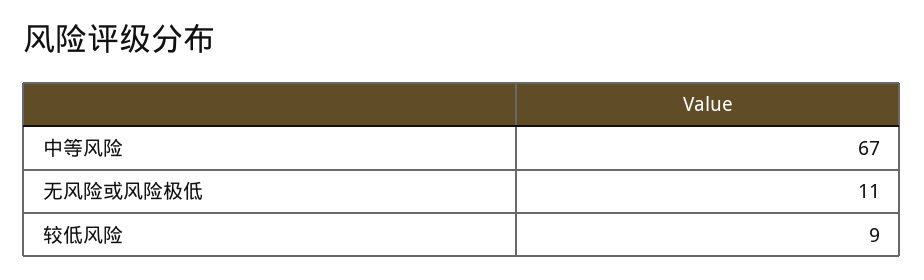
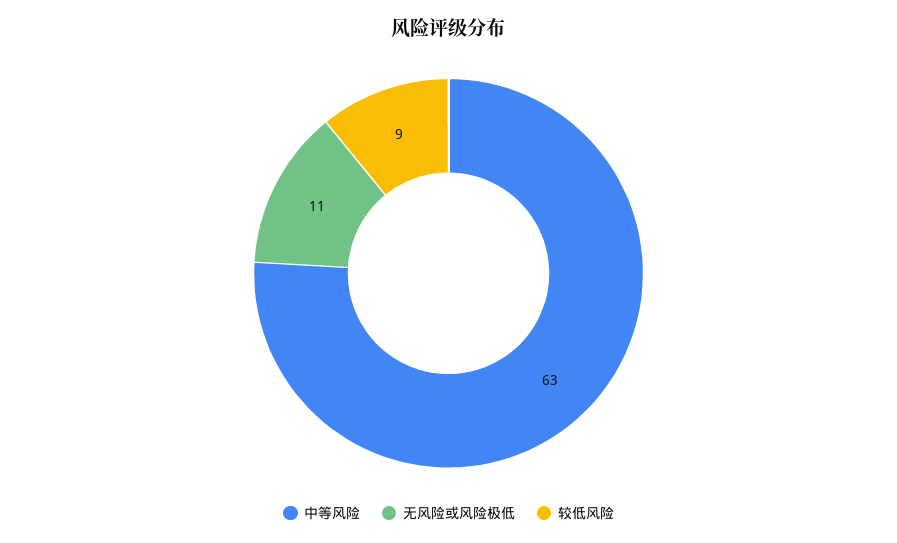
  {
-   "中等风险": 67,
+   "中等风险": 63,
    "无风险或风险极低": 11,
    "较低风险": 9
  }

